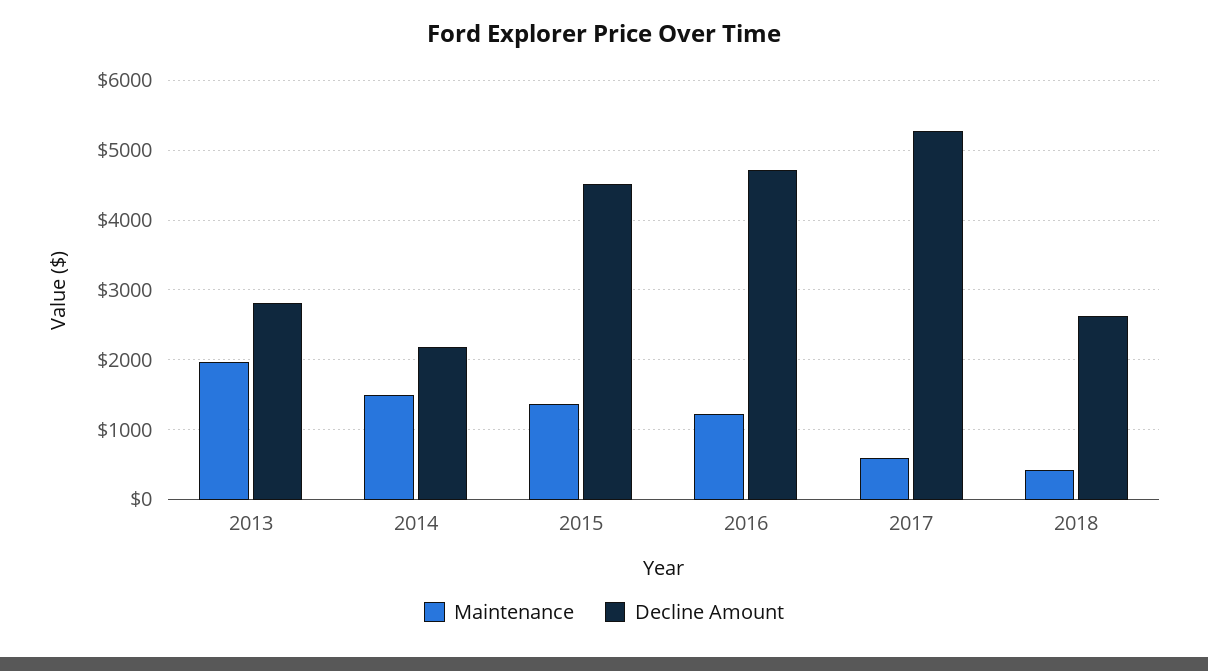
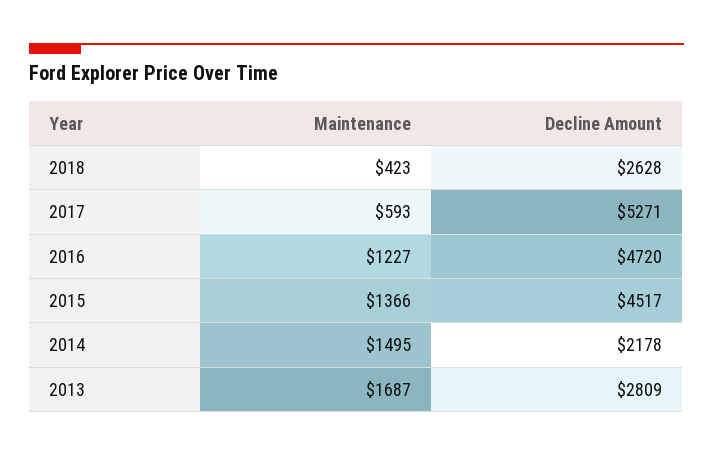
  {
    "Maintenance": {
-     "2013": 2000,
+     "2013": 1687,
      "2014": 1495,
      "2015": 1366,
      "2016": 1227,
      "2017": 593,
      "2018": 423
    },
    "Decline Amount": {
      "2013": 2809,
      "2014": 2178,
      "2015": 4517,
      "2016": 4720,
      "2017": 5271,
      "2018": 2628
    }
  }

